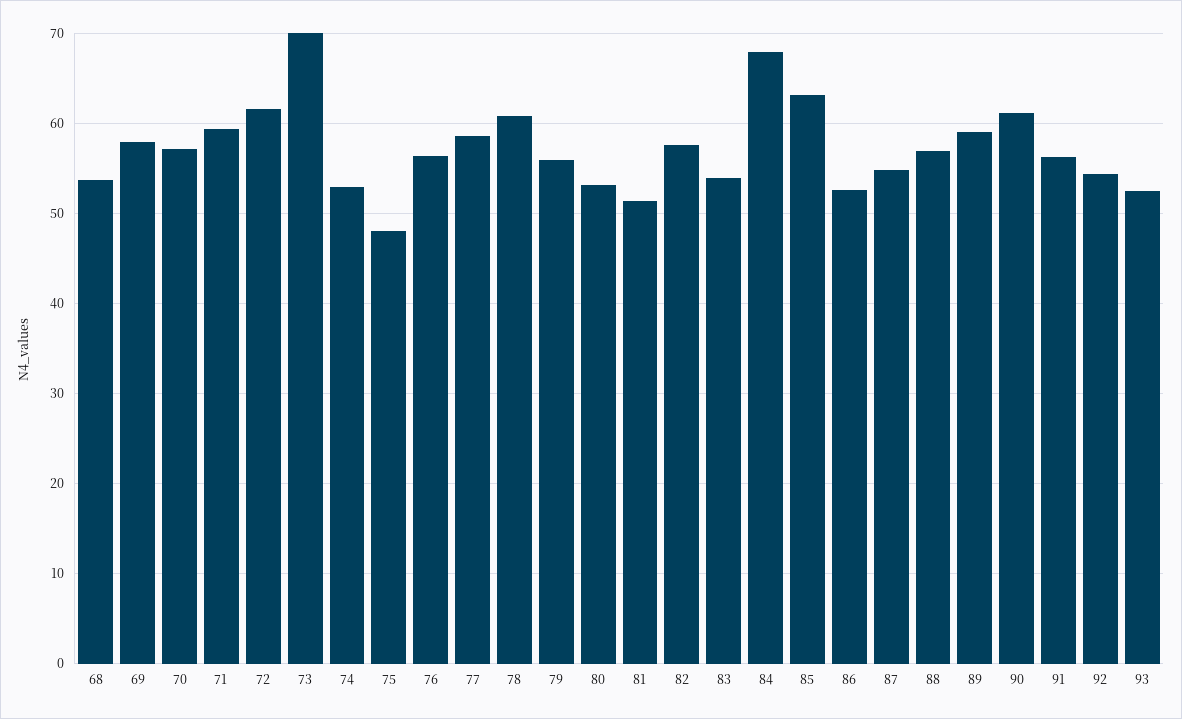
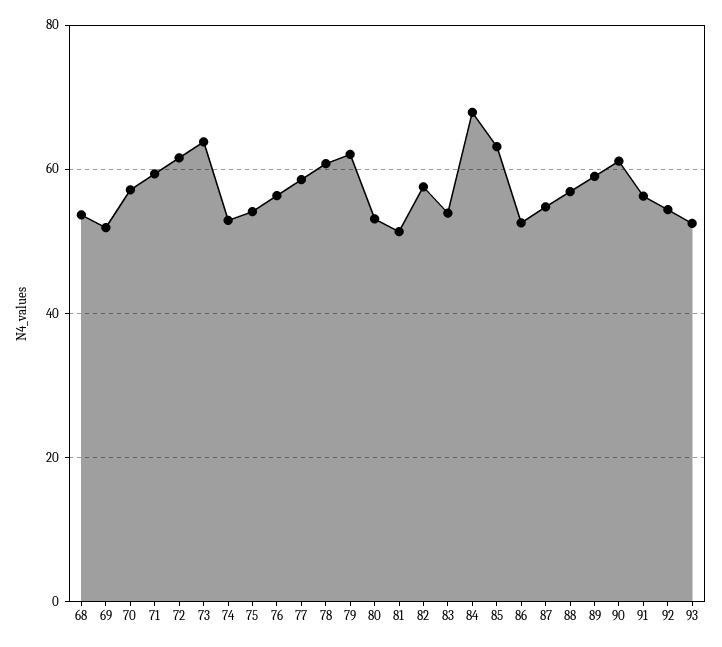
  {
    "68": 54,
-   "69": 58,
+   "69": 52,
    "70": 57,
    "71": 59,
    "72": 62,
-   "73": 70,
+   "73": 64,
    "74": 53,
-   "75": 48,
+   "75": 54,
    "76": 56,
    "77": 59,
    "78": 61,
-   "79": 56,
+   "79": 62,
    "80": 53,
    "81": 51,
    "82": 58,
    "83": 54,
    "84": 68,
    "85": 63,
    "86": 53,
    "87": 55,
    "88": 57,
    "89": 59,
    "90": 61,
    "91": 56,
    "92": 54,
    "93": 53
  }

